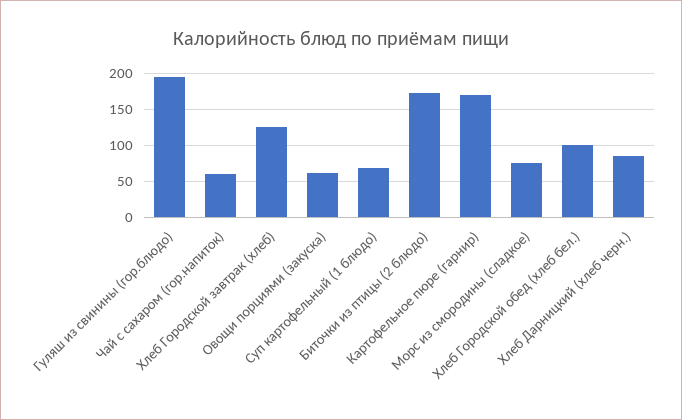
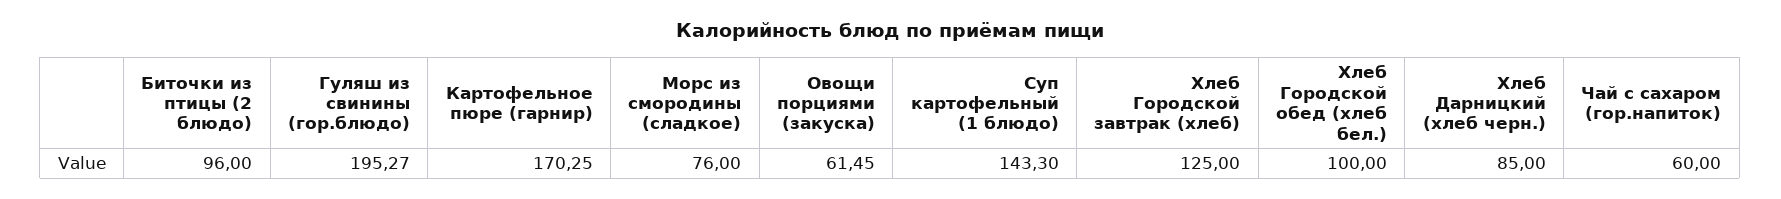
  {
    "Гуляш из свинины (гор.блюдо)": 195.27,
    "Чай с сахаром (гор.напиток)": 60,
    "Хлеб Городской завтрак (хлеб)": 125,
    "Овощи порциями (закуска)": 61.45,
-   "Суп картофельный (1 блюдо)": 70,
+   "Суп картофельный (1 блюдо)": 143.3,
-   "Биточки из птицы (2 блюдо)": 170,
+   "Биточки из птицы (2 блюдо)": 96,
    "Картофельное пюре (гарнир)": 170.25,
    "Морс из смородины (сладкое)": 76,
    "Хлеб Городской обед (хлеб бел.)": 100,
    "Хлеб Дарницкий (хлеб черн.)": 85
  }

